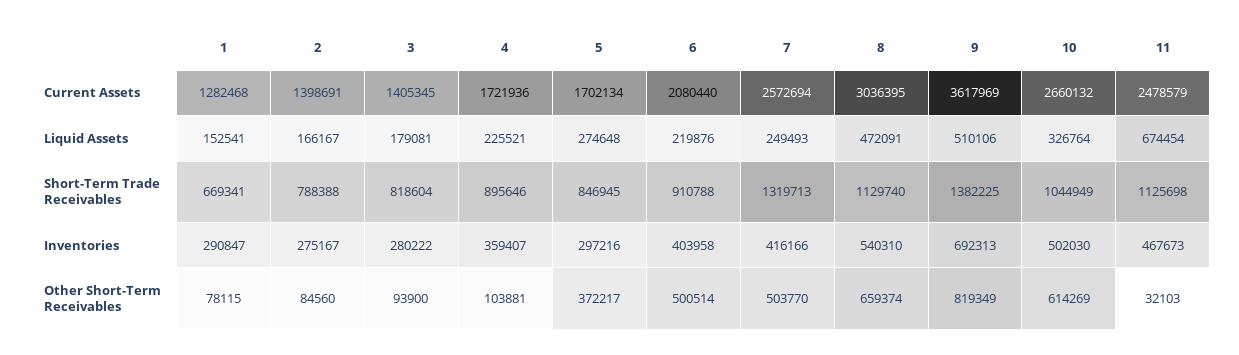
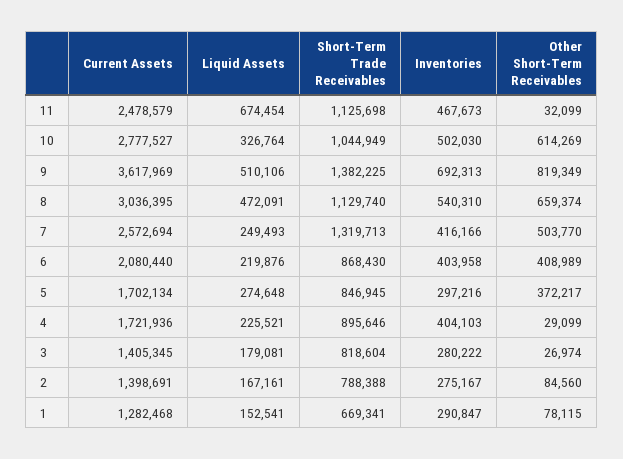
  {
    "1": {
      "Current Assets": 1282468,
      "Liquid Assets": 152541,
      "Short-Term Trade Receivables": 669341,
      "Inventories": 290847,
      "Other Short-Term Receivables": 78115
    },
    "2": {
      "Current Assets": 1398691,
-     "Liquid Assets": 166167,
+     "Liquid Assets": 167161,
      "Short-Term Trade Receivables": 788388,
      "Inventories": 275167,
      "Other Short-Term Receivables": 84560
    },
    "3": {
      "Current Assets": 1405345,
      "Liquid Assets": 179081,
      "Short-Term Trade Receivables": 818604,
      "Inventories": 280222,
-     "Other Short-Term Receivables": 93900
+     "Other Short-Term Receivables": 26974
    },
    "4": {
      "Current Assets": 1721936,
      "Liquid Assets": 225521,
      "Short-Term Trade Receivables": 895646,
-     "Inventories": 359407,
+     "Inventories": 404103,
-     "Other Short-Term Receivables": 103881
+     "Other Short-Term Receivables": 29099
    },
    "5": {
      "Current Assets": 1702134,
      "Liquid Assets": 274648,
      "Short-Term Trade Receivables": 846945,
      "Inventories": 297216,
      "Other Short-Term Receivables": 372217
    },
    "6": {
      "Current Assets": 2080440,
      "Liquid Assets": 219876,
-     "Short-Term Trade Receivables": 910788,
+     "Short-Term Trade Receivables": 868430,
      "Inventories": 403958,
-     "Other Short-Term Receivables": 500514
+     "Other Short-Term Receivables": 408989
    },
    "7": {
      "Current Assets": 2572694,
      "Liquid Assets": 249493,
      "Short-Term Trade Receivables": 1319713,
      "Inventories": 416166,
      "Other Short-Term Receivables": 503770
    },
    "8": {
      "Current Assets": 3036395,
      "Liquid Assets": 472091,
      "Short-Term Trade Receivables": 1129740,
      "Inventories": 540310,
      "Other Short-Term Receivables": 659374
    },
    "9": {
      "Current Assets": 3617969,
      "Liquid Assets": 510106,
      "Short-Term Trade Receivables": 1382225,
      "Inventories": 692313,
      "Other Short-Term Receivables": 819349
    },
    "10": {
-     "Current Assets": 2660132,
+     "Current Assets": 2777527,
      "Liquid Assets": 326764,
      "Short-Term Trade Receivables": 1044949,
      "Inventories": 502030,
      "Other Short-Term Receivables": 614269
    },
    "11": {
      "Current Assets": 2478579,
      "Liquid Assets": 674454,
      "Short-Term Trade Receivables": 1125698,
      "Inventories": 467673,
-     "Other Short-Term Receivables": 32103
+     "Other Short-Term Receivables": 32099
    }
  }

